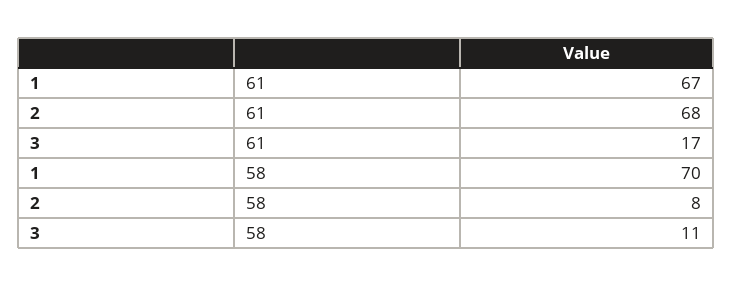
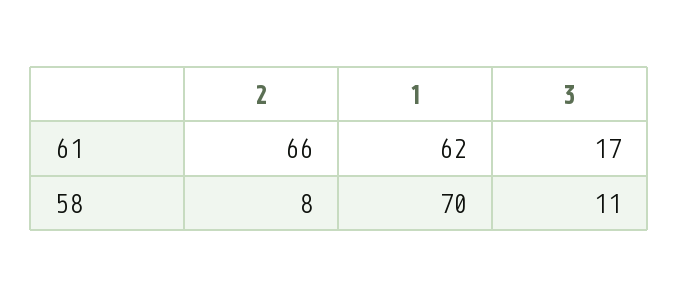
  {
    "1": {
-     "61": 67,
+     "61": 62,
      "58": 70
    },
    "2": {
-     "61": 68,
+     "61": 66,
      "58": 8
    },
    "3": {
      "61": 17,
      "58": 11
    }
  }

